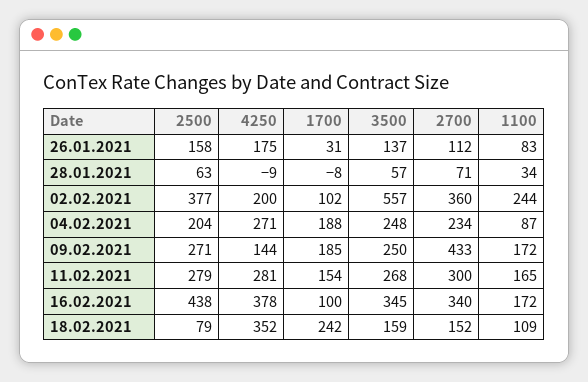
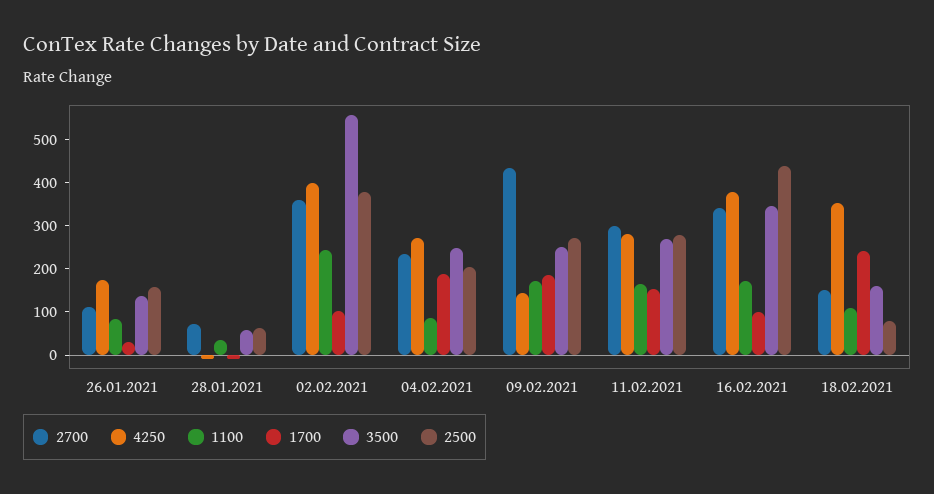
  {
    "2500": {
      "26.01.2021": 158,
      "28.01.2021": 63,
      "02.02.2021": 377,
      "04.02.2021": 204,
      "09.02.2021": 271,
      "11.02.2021": 279,
      "16.02.2021": 438,
      "18.02.2021": 79
    },
    "4250": {
      "26.01.2021": 175,
      "28.01.2021": -9,
-     "02.02.2021": 200,
+     "02.02.2021": 400,
      "04.02.2021": 271,
      "09.02.2021": 144,
      "11.02.2021": 281,
      "16.02.2021": 378,
      "18.02.2021": 352
    },
    "1700": {
      "26.01.2021": 31,
      "28.01.2021": -8,
      "02.02.2021": 102,
      "04.02.2021": 188,
      "09.02.2021": 185,
      "11.02.2021": 154,
      "16.02.2021": 100,
      "18.02.2021": 242
    },
    "3500": {
      "26.01.2021": 137,
      "28.01.2021": 57,
      "02.02.2021": 557,
      "04.02.2021": 248,
      "09.02.2021": 250,
      "11.02.2021": 268,
      "16.02.2021": 345,
      "18.02.2021": 159
    },
    "2700": {
      "26.01.2021": 112,
      "28.01.2021": 71,
      "02.02.2021": 360,
      "04.02.2021": 234,
      "09.02.2021": 433,
      "11.02.2021": 300,
      "16.02.2021": 340,
      "18.02.2021": 152
    },
    "1100": {
      "26.01.2021": 83,
      "28.01.2021": 34,
      "02.02.2021": 244,
      "04.02.2021": 87,
      "09.02.2021": 172,
      "11.02.2021": 165,
      "16.02.2021": 172,
      "18.02.2021": 109
    }
  }

